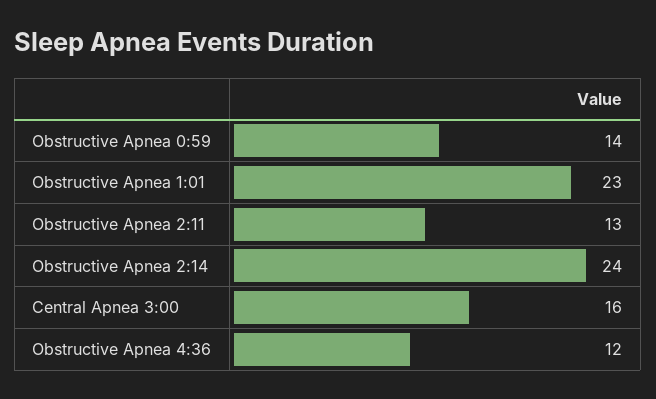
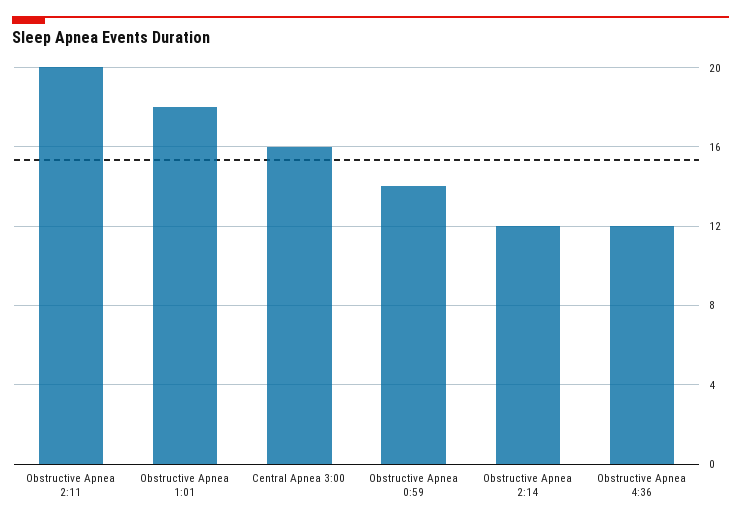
  {
    "Obstructive Apnea 0:59": 14,
-   "Obstructive Apnea 1:01": 23,
+   "Obstructive Apnea 1:01": 18,
-   "Obstructive Apnea 2:11": 13,
+   "Obstructive Apnea 2:11": 20,
-   "Obstructive Apnea 2:14": 24,
+   "Obstructive Apnea 2:14": 12,
    "Central Apnea 3:00": 16,
    "Obstructive Apnea 4:36": 12
  }

